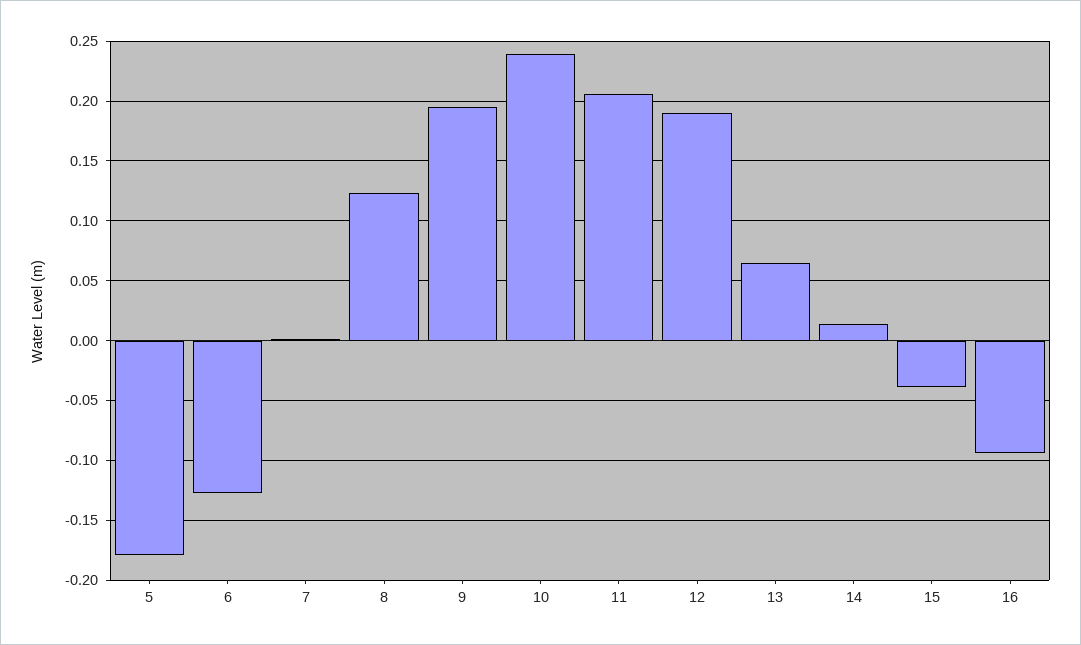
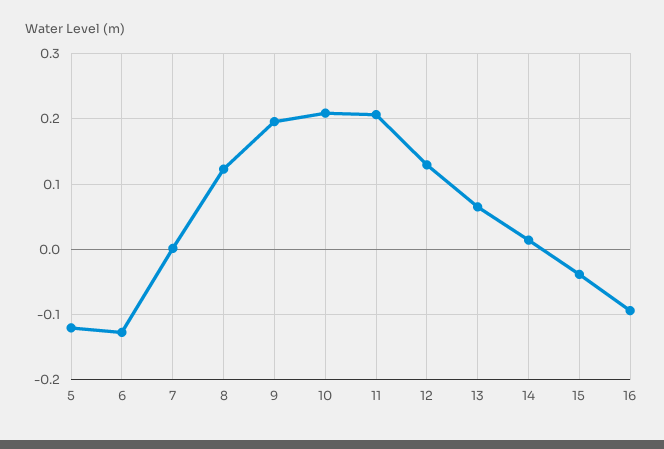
  {
-   "5": -0.18,
+   "5": -0.12,
    "6": -0.13,
    "7": 0,
    "8": 0.12,
    "9": 0.2,
-   "10": 0.24,
+   "10": 0.21,
    "11": 0.21,
-   "12": 0.19,
+   "12": 0.13,
    "13": 0.07,
    "14": 0.01,
    "15": -0.04,
    "16": -0.09
  }

